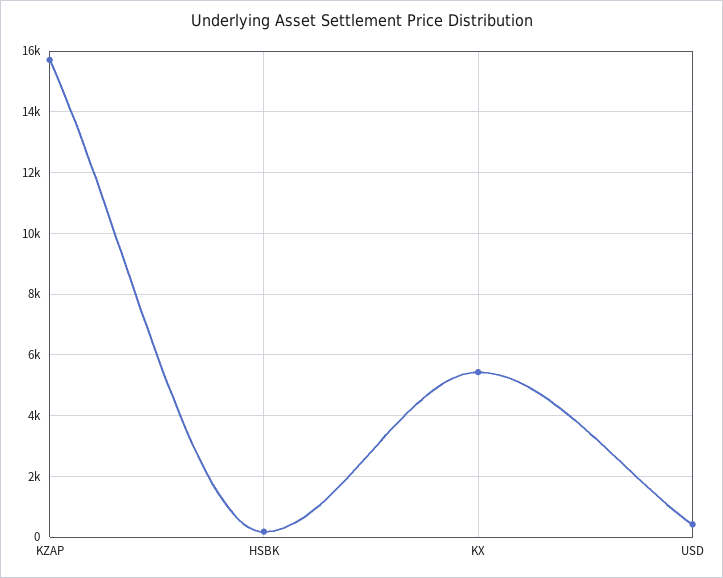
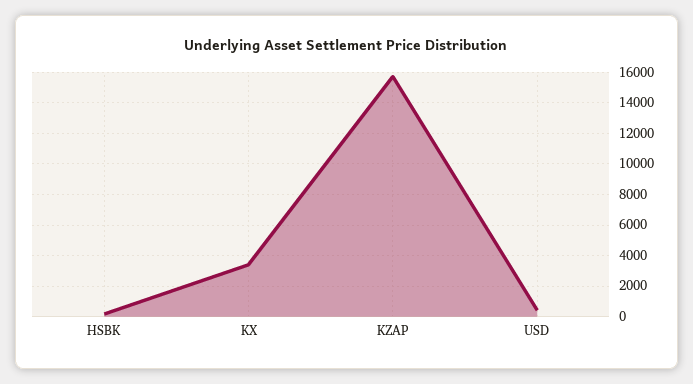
  {
    "KZAP": 15800,
    "HSBK": 200,
-   "KX": 5400,
+   "KX": 3500,
    "USD": 400
  }

